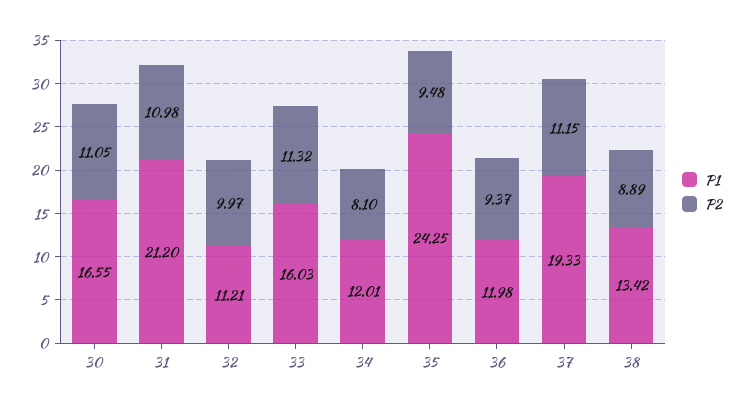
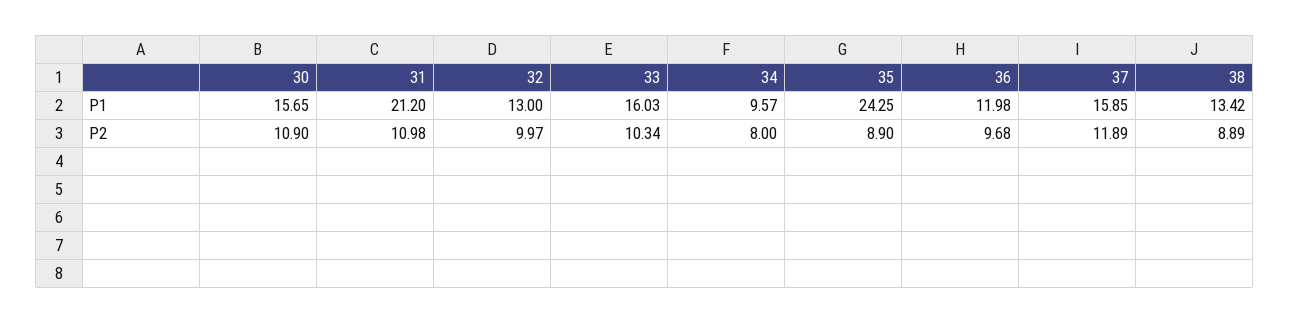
  {
    "P1": {
-     "30": 16.55,
+     "30": 15.65,
      "31": 21.2,
-     "32": 11.21,
+     "32": 13,
      "33": 16.03,
-     "34": 12.01,
+     "34": 9.57,
      "35": 24.25,
      "36": 11.98,
-     "37": 19.33,
+     "37": 15.85,
      "38": 13.42
    },
    "P2": {
-     "30": 11.05,
+     "30": 10.9,
      "31": 10.98,
      "32": 9.97,
-     "33": 11.32,
+     "33": 10.34,
-     "34": 8.1,
+     "34": 8,
-     "35": 9.48,
+     "35": 8.9,
-     "36": 9.37,
+     "36": 9.68,
-     "37": 11.15,
+     "37": 11.89,
      "38": 8.89
    }
  }

